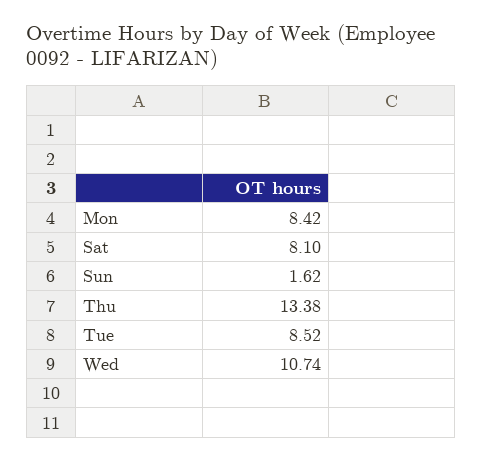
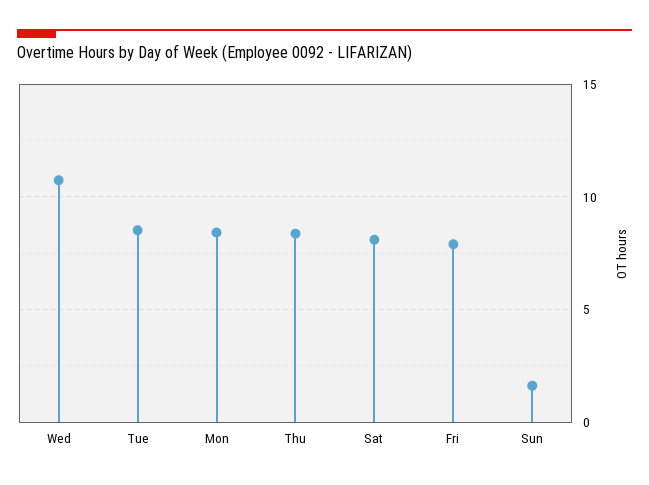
  {
    "Mon": 8.42,
    "Sat": 8.1,
    "Sun": 1.62,
-   "Thu": 13.38,
+   "Thu": 8.5,
    "Tue": 8.52,
-   "Wed": 10.74
+   "Wed": 10.74,
+   "Fri": 8
  }

